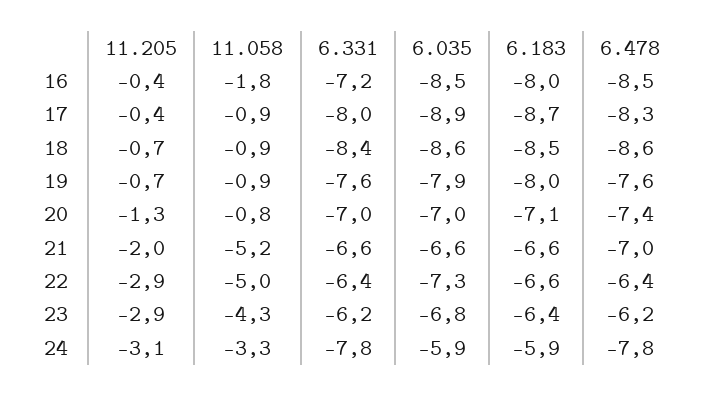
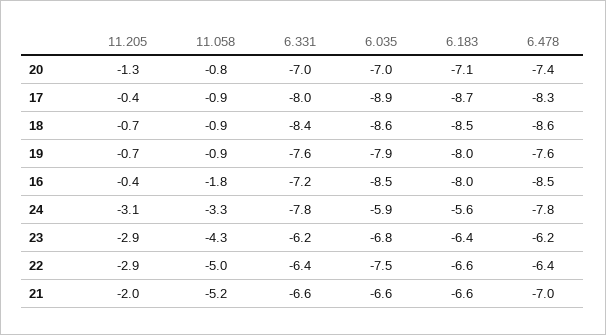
  {
    "11.205": {
      "16": -0.4,
      "17": -0.4,
      "18": -0.7,
      "19": -0.7,
      "20": -1.3,
      "21": -2,
      "22": -2.9,
      "23": -2.9,
      "24": -3.1
    },
    "11.058": {
      "16": -1.8,
      "17": -0.9,
      "18": -0.9,
      "19": -0.9,
      "20": -0.8,
      "21": -5.2,
      "22": -5,
      "23": -4.3,
      "24": -3.3
    },
    "6.331": {
      "16": -7.2,
      "17": -8,
      "18": -8.4,
      "19": -7.6,
      "20": -7,
      "21": -6.6,
      "22": -6.4,
      "23": -6.2,
      "24": -7.8
    },
    "6.035": {
      "16": -8.5,
      "17": -8.9,
      "18": -8.6,
      "19": -7.9,
      "20": -7,
      "21": -6.6,
-     "22": -7.3,
+     "22": -7.5,
      "23": -6.8,
      "24": -5.9
    },
    "6.183": {
      "16": -8,
      "17": -8.7,
      "18": -8.5,
      "19": -8,
      "20": -7.1,
      "21": -6.6,
      "22": -6.6,
      "23": -6.4,
-     "24": -5.9
+     "24": -5.6
    },
    "6.478": {
      "16": -8.5,
      "17": -8.3,
      "18": -8.6,
      "19": -7.6,
      "20": -7.4,
      "21": -7,
      "22": -6.4,
      "23": -6.2,
      "24": -7.8
    }
  }

